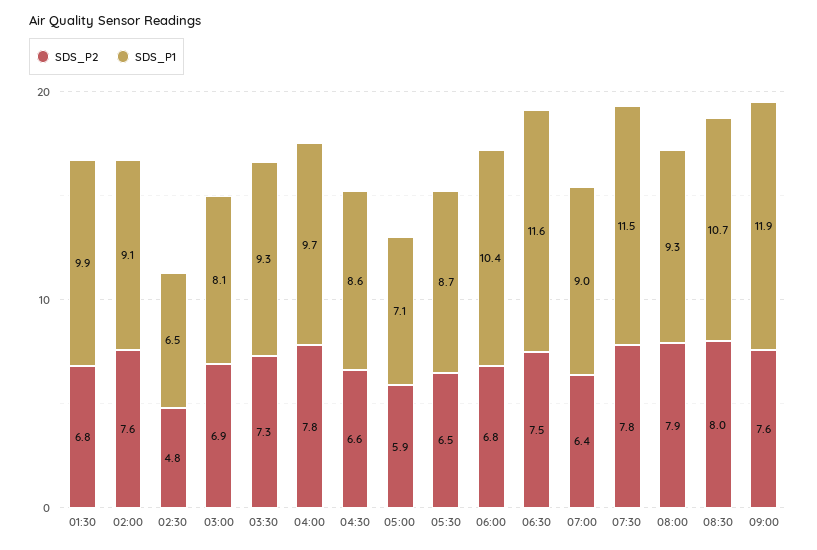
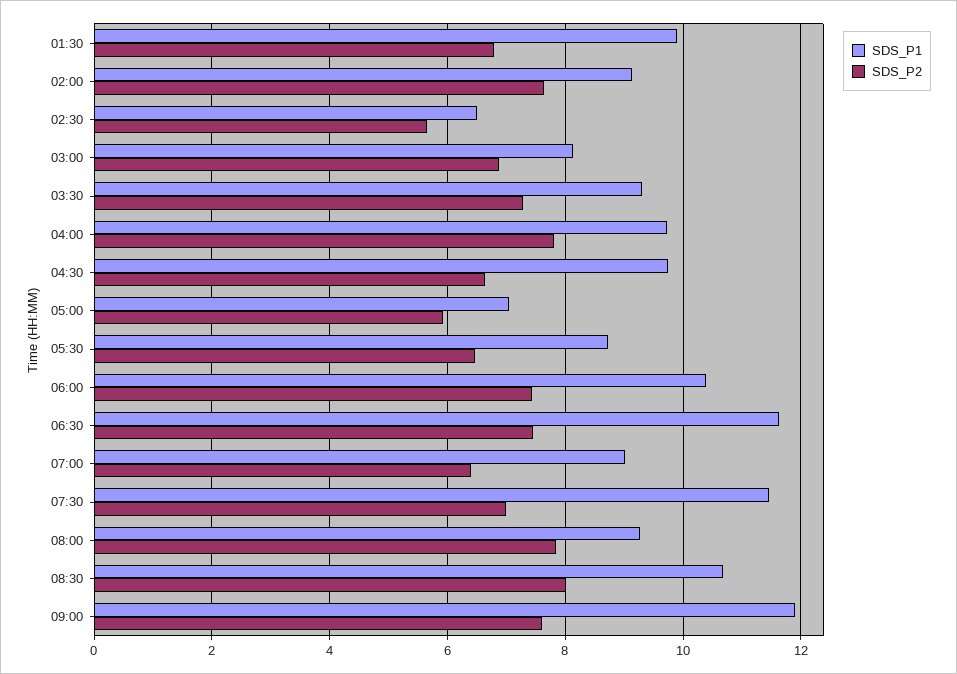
  {
    "SDS_P2": {
      "01:30": 6.8,
      "02:00": 7.6,
-     "02:30": 4.8,
+     "02:30": 5.6,
      "03:00": 6.9,
      "03:30": 7.3,
      "04:00": 7.8,
      "04:30": 6.6,
      "05:00": 5.9,
      "05:30": 6.5,
-     "06:00": 6.8,
+     "06:00": 7.4,
      "06:30": 7.5,
      "07:00": 6.4,
-     "07:30": 7.8,
+     "07:30": 7,
      "08:00": 7.9,
      "08:30": 8,
      "09:00": 7.6
    },
    "SDS_P1": {
      "01:30": 9.9,
      "02:00": 9.1,
      "02:30": 6.5,
      "03:00": 8.1,
      "03:30": 9.3,
      "04:00": 9.7,
-     "04:30": 8.6,
+     "04:30": 9.8,
      "05:00": 7.1,
      "05:30": 8.7,
      "06:00": 10.4,
      "06:30": 11.6,
      "07:00": 9,
      "07:30": 11.5,
      "08:00": 9.3,
      "08:30": 10.7,
      "09:00": 11.9
    }
  }

